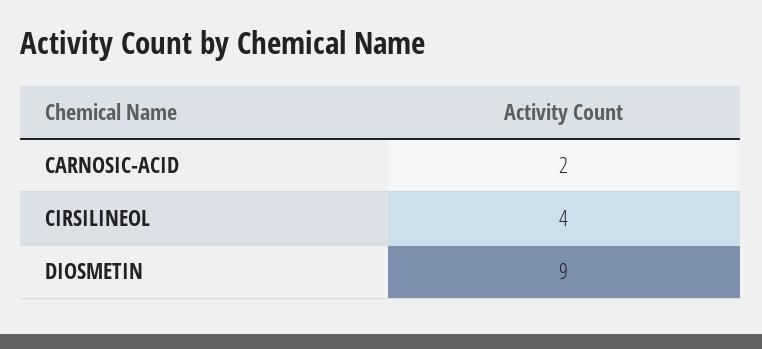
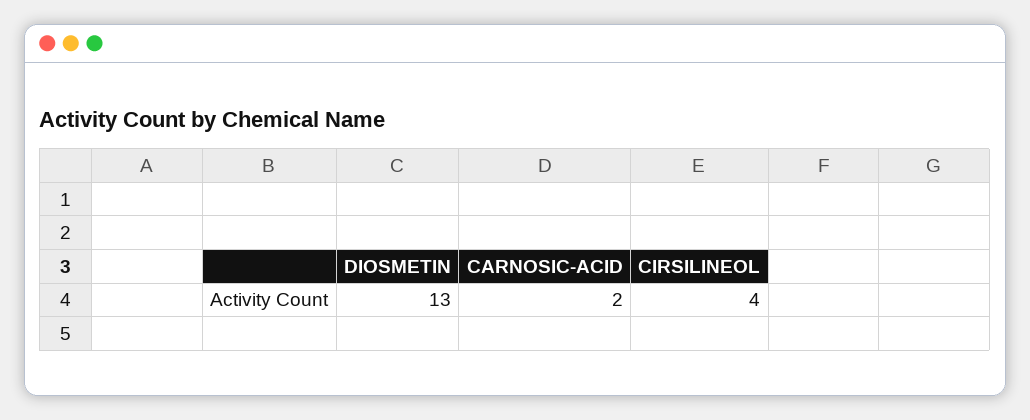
  {
    "CARNOSIC-ACID": 2,
    "CIRSILINEOL": 4,
-   "DIOSMETIN": 9
+   "DIOSMETIN": 13
  }

